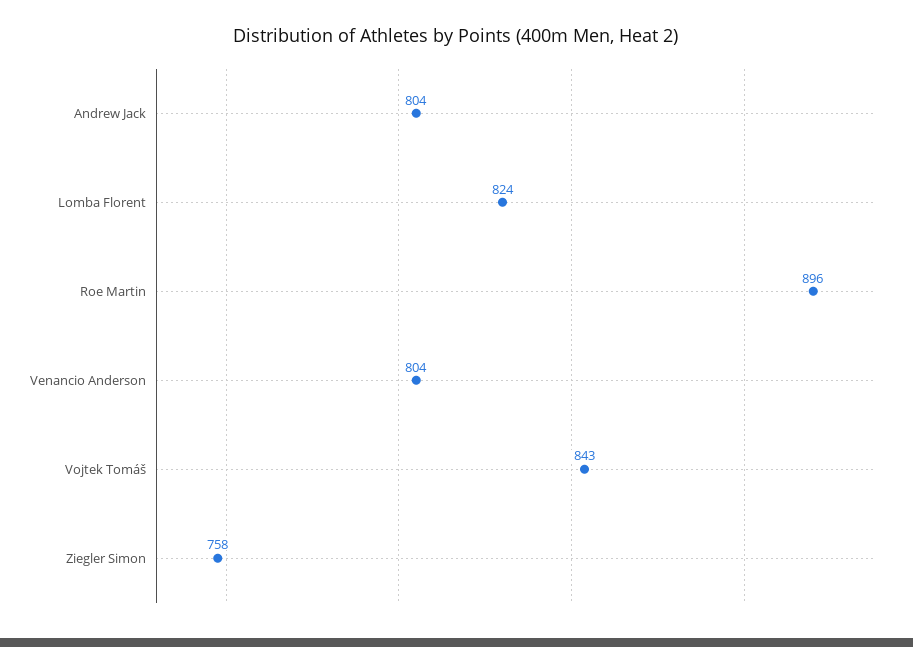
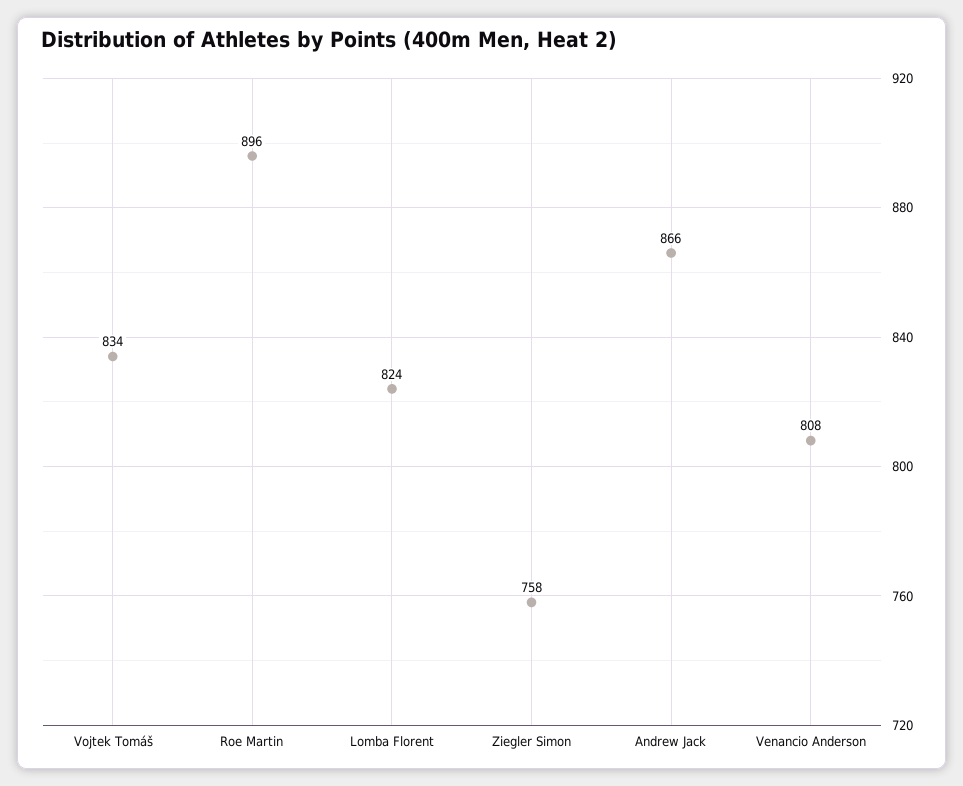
  {
-   "Andrew Jack": 804,
+   "Andrew Jack": 866,
    "Lomba Florent": 824,
    "Roe Martin": 896,
-   "Venancio Anderson": 804,
+   "Venancio Anderson": 808,
-   "Vojtek Tomáš": 843,
+   "Vojtek Tomáš": 834,
    "Ziegler Simon": 758
  }

